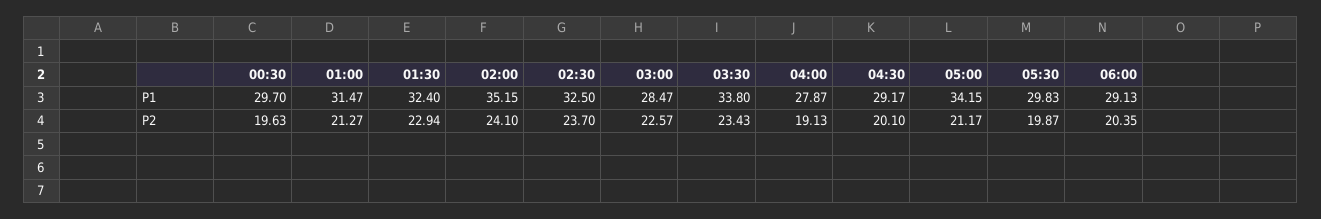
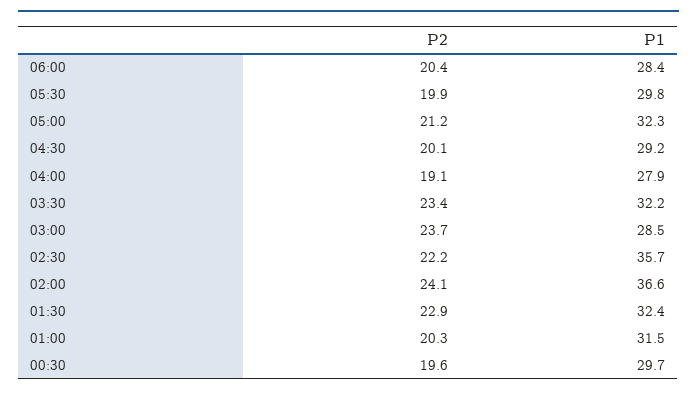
  {
    "00:30": {
      "P1": 29.7,
      "P2": 19.63
    },
    "01:00": {
      "P1": 31.47,
-     "P2": 21.27
+     "P2": 20.3
    },
    "01:30": {
      "P1": 32.4,
      "P2": 22.94
    },
    "02:00": {
-     "P1": 35.15,
+     "P1": 36.6,
      "P2": 24.1
    },
    "02:30": {
-     "P1": 32.5,
+     "P1": 35.7,
-     "P2": 23.7
+     "P2": 22.2
    },
    "03:00": {
      "P1": 28.47,
-     "P2": 22.57
+     "P2": 23.7
    },
    "03:30": {
-     "P1": 33.8,
+     "P1": 32.2,
      "P2": 23.43
    },
    "04:00": {
      "P1": 27.87,
      "P2": 19.13
    },
    "04:30": {
      "P1": 29.17,
      "P2": 20.1
    },
    "05:00": {
-     "P1": 34.15,
+     "P1": 32.3,
      "P2": 21.17
    },
    "05:30": {
      "P1": 29.83,
      "P2": 19.87
    },
    "06:00": {
-     "P1": 29.13,
+     "P1": 28.4,
      "P2": 20.35
    }
  }

